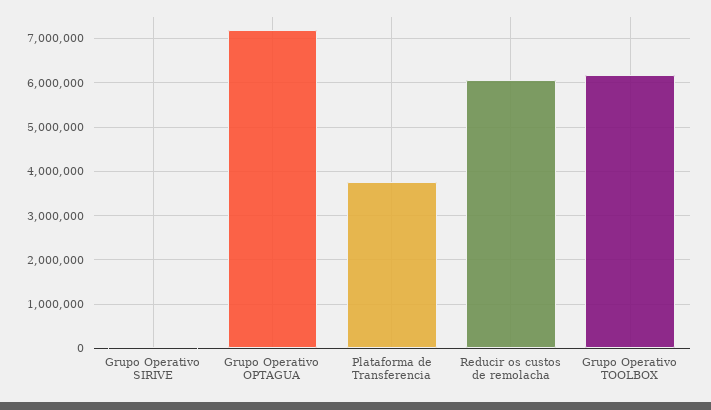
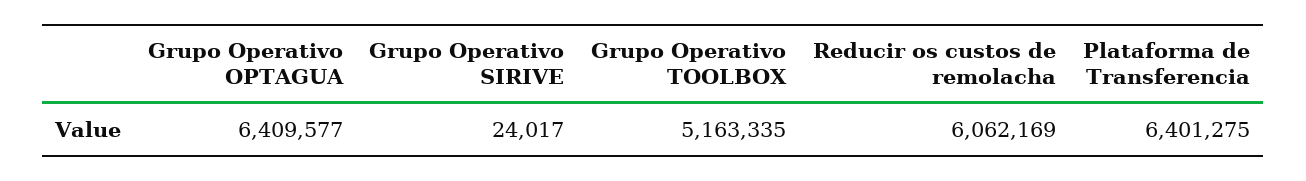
  {
    "Grupo Operativo SIRIVE": 24017,
-   "Grupo Operativo OPTAGUA": 7200000,
+   "Grupo Operativo OPTAGUA": 6409577,
-   "Plataforma de Transferencia": 3800000,
+   "Plataforma de Transferencia": 6401275,
    "Reducir os custos de remolacha": 6062169,
-   "Grupo Operativo TOOLBOX": 6200000
+   "Grupo Operativo TOOLBOX": 5163335
  }

